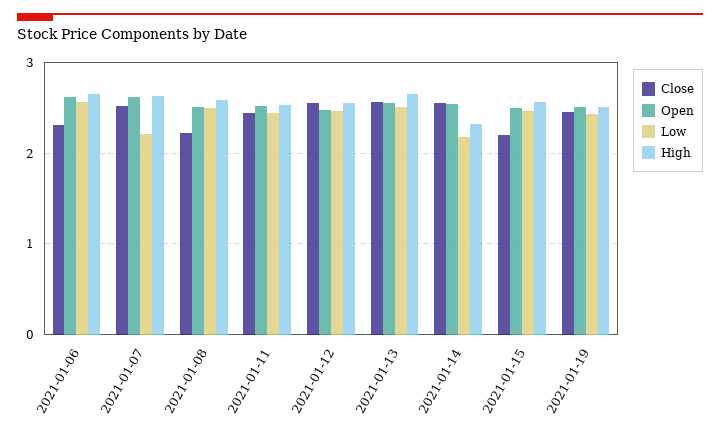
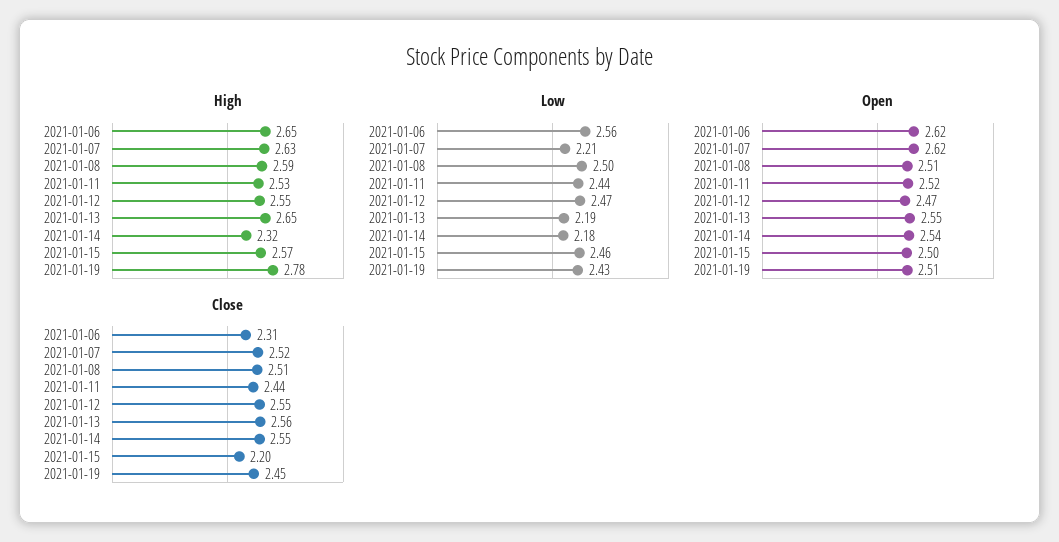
  {
    "Close": {
      "2021-01-06": 2.31,
      "2021-01-07": 2.52,
-     "2021-01-08": 2.2,
+     "2021-01-08": 2.51,
      "2021-01-11": 2.44,
      "2021-01-12": 2.55,
      "2021-01-13": 2.56,
      "2021-01-14": 2.55,
      "2021-01-15": 2.2,
      "2021-01-19": 2.45
    },
    "Open": {
      "2021-01-06": 2.62,
      "2021-01-07": 2.62,
      "2021-01-08": 2.51,
      "2021-01-11": 2.52,
      "2021-01-12": 2.47,
      "2021-01-13": 2.55,
      "2021-01-14": 2.54,
      "2021-01-15": 2.5,
      "2021-01-19": 2.51
    },
    "Low": {
      "2021-01-06": 2.56,
      "2021-01-07": 2.21,
      "2021-01-08": 2.5,
      "2021-01-11": 2.44,
      "2021-01-12": 2.47,
-     "2021-01-13": 2.5,
+     "2021-01-13": 2.19,
      "2021-01-14": 2.18,
      "2021-01-15": 2.46,
      "2021-01-19": 2.43
    },
    "High": {
      "2021-01-06": 2.65,
      "2021-01-07": 2.63,
      "2021-01-08": 2.59,
      "2021-01-11": 2.53,
      "2021-01-12": 2.55,
      "2021-01-13": 2.65,
      "2021-01-14": 2.32,
      "2021-01-15": 2.57,
-     "2021-01-19": 2.5
+     "2021-01-19": 2.78
    }
  }

